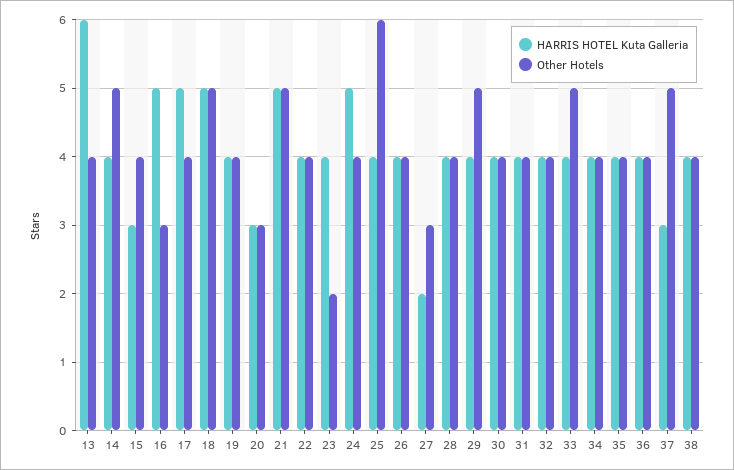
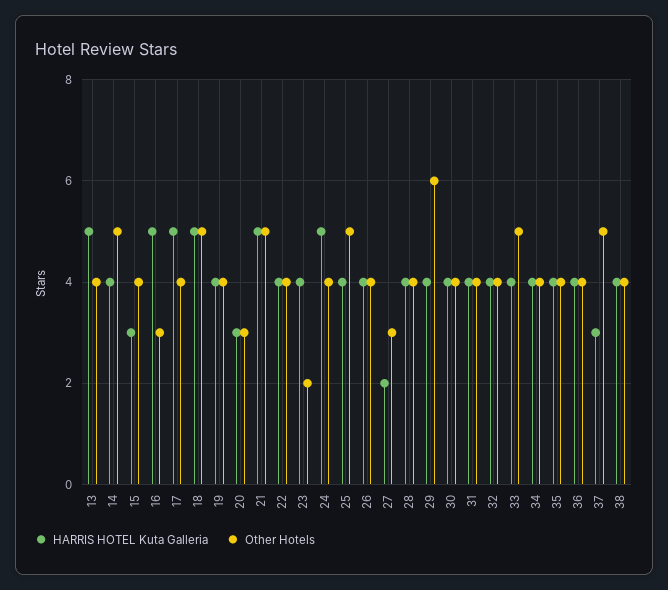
  {
    "HARRIS HOTEL Kuta Galleria": {
-     "13": 6,
+     "13": 5,
      "14": 4,
      "15": 3,
      "16": 5,
      "17": 5,
      "18": 5,
      "19": 4,
      "20": 3,
      "21": 5,
      "22": 4,
      "23": 4,
      "24": 5,
      "25": 4,
      "26": 4,
      "27": 2,
      "28": 4,
      "29": 4,
      "30": 4,
      "31": 4,
      "32": 4,
      "33": 4,
      "34": 4,
      "35": 4,
      "36": 4,
      "37": 3,
      "38": 4
    },
    "Other Hotels": {
      "13": 4,
      "14": 5,
      "15": 4,
      "16": 3,
      "17": 4,
      "18": 5,
      "19": 4,
      "20": 3,
      "21": 5,
      "22": 4,
      "23": 2,
      "24": 4,
-     "25": 6,
+     "25": 5,
      "26": 4,
      "27": 3,
      "28": 4,
-     "29": 5,
+     "29": 6,
      "30": 4,
      "31": 4,
      "32": 4,
      "33": 5,
      "34": 4,
      "35": 4,
      "36": 4,
      "37": 5,
      "38": 4
    }
  }

